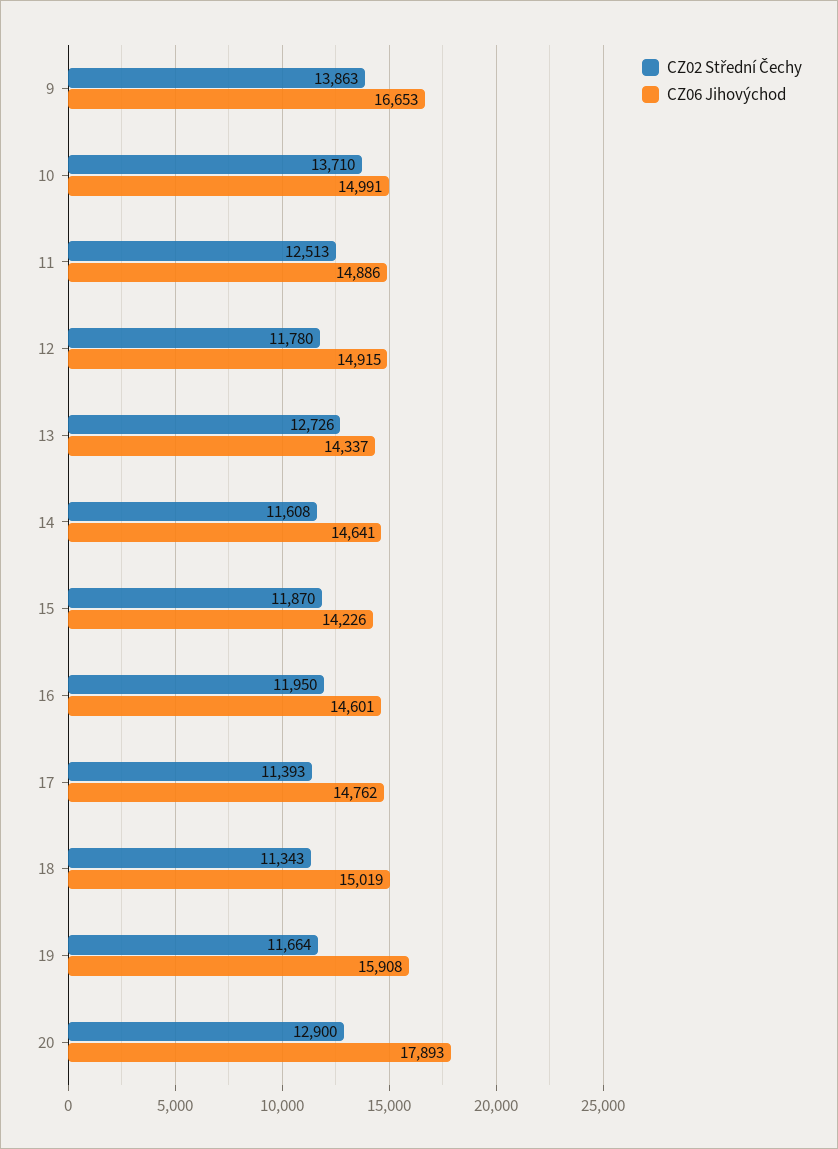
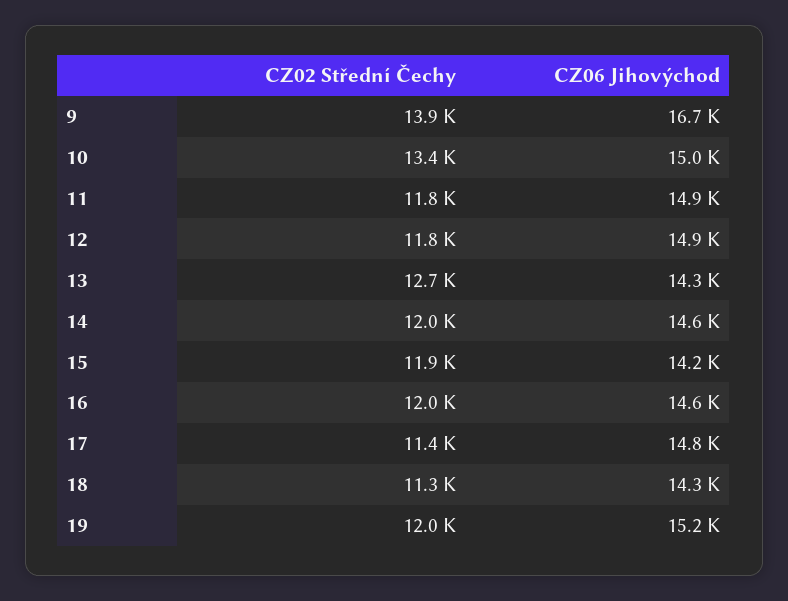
  {
    "CZ02 Střední Čechy": {
      "9": 13863,
-     "10": 13710,
+     "10": 13400,
-     "11": 12513,
+     "11": 11800,
      "12": 11780,
      "13": 12726,
-     "14": 11608,
+     "14": 12000,
      "15": 11870,
      "16": 11950,
      "17": 11393,
      "18": 11343,
-     "19": 11664,
+     "19": 12000
-     "20": 12900
    },
    "CZ06 Jihovýchod": {
      "9": 16653,
      "10": 14991,
      "11": 14886,
      "12": 14915,
      "13": 14337,
      "14": 14641,
      "15": 14226,
      "16": 14601,
      "17": 14762,
-     "18": 15019,
+     "18": 14300,
-     "19": 15908,
+     "19": 15200
-     "20": 17893
    }
  }

